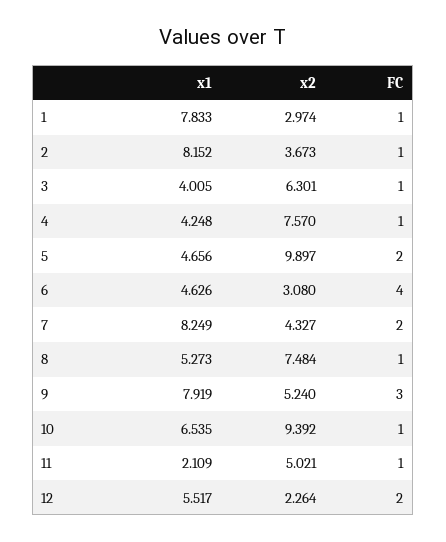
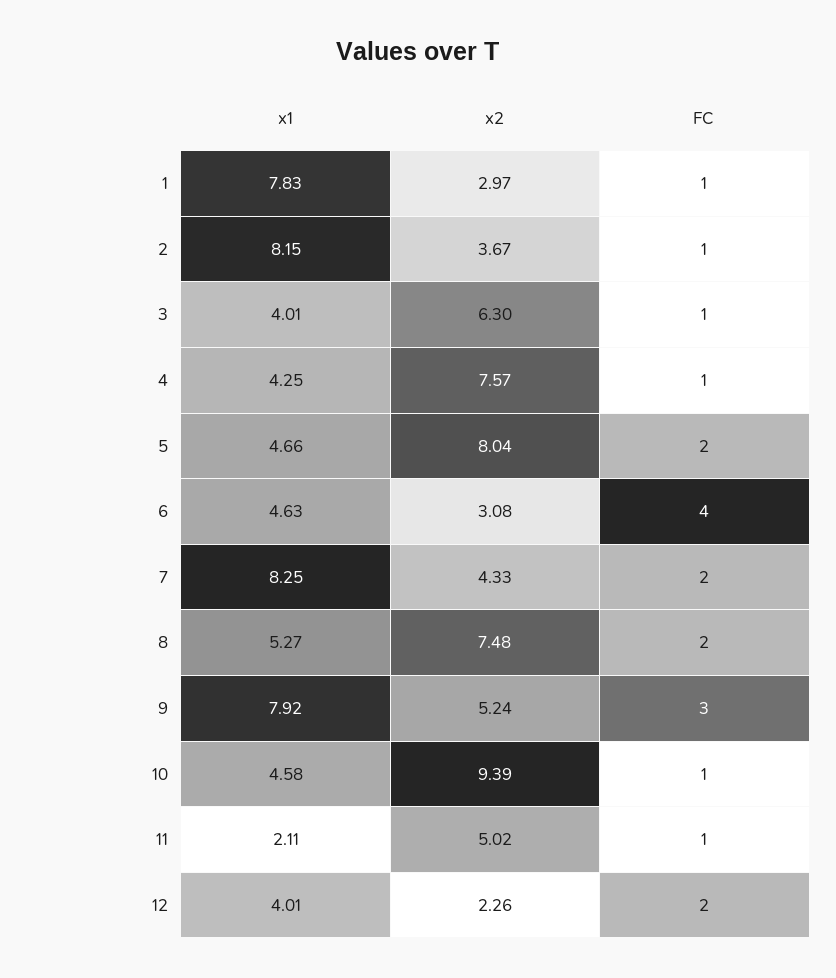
  {
    "x1": {
      "1": 7.833,
      "2": 8.152,
      "3": 4.005,
      "4": 4.248,
      "5": 4.656,
      "6": 4.626,
      "7": 8.249,
      "8": 5.273,
      "9": 7.919,
-     "10": 6.535,
+     "10": 4.58,
      "11": 2.109,
-     "12": 5.517
+     "12": 4.01
    },
    "x2": {
      "1": 2.974,
      "2": 3.673,
      "3": 6.301,
      "4": 7.57,
-     "5": 9.897,
+     "5": 8.04,
      "6": 3.08,
      "7": 4.327,
      "8": 7.484,
      "9": 5.24,
      "10": 9.392,
      "11": 5.021,
      "12": 2.264
    },
    "FC": {
      "1": 1,
      "2": 1,
      "3": 1,
      "4": 1,
      "5": 2,
      "6": 4,
      "7": 2,
-     "8": 1,
+     "8": 2,
      "9": 3,
      "10": 1,
      "11": 1,
      "12": 2
    }
  }

